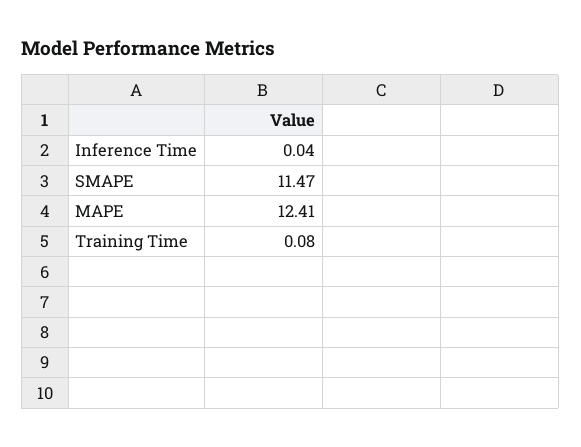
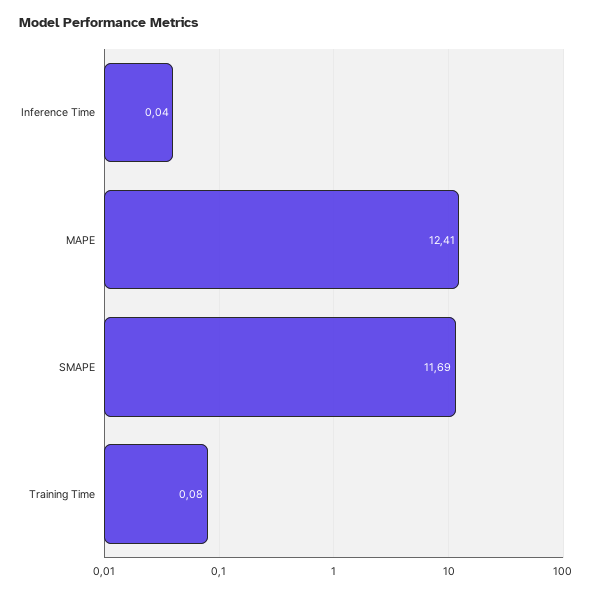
  {
    "Inference Time": 0.04,
-   "SMAPE": 11.47,
+   "SMAPE": 11.69,
    "MAPE": 12.41,
    "Training Time": 0.08
  }

